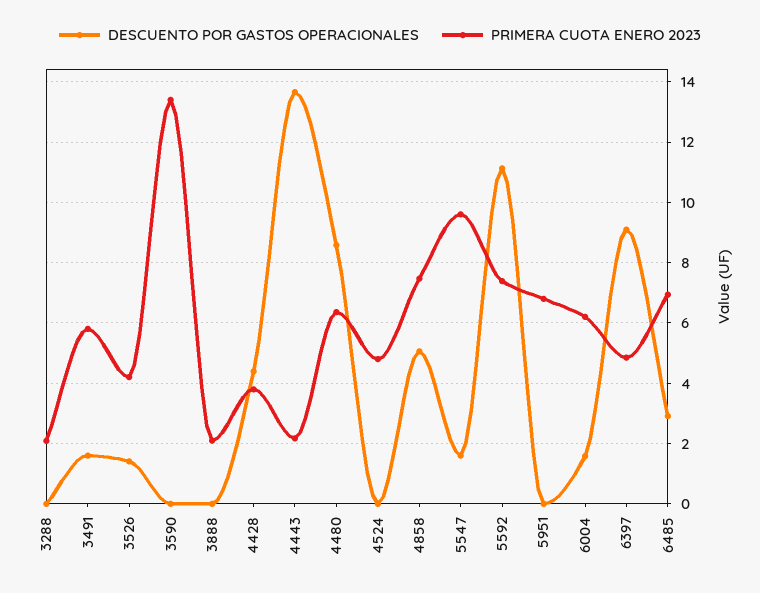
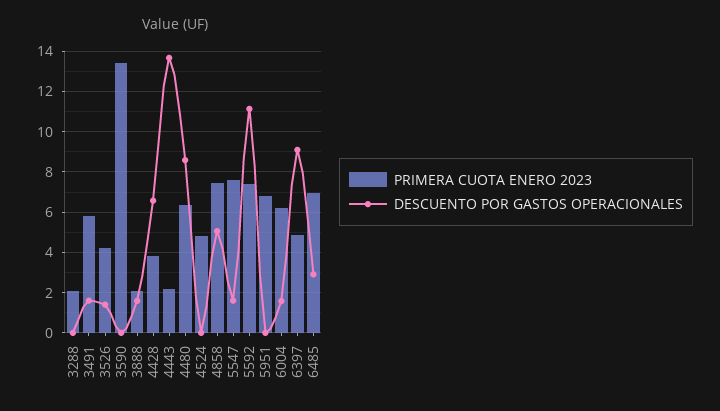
  {
    "DESCUENTO POR GASTOS OPERACIONALES": {
      "3288": 0,
      "3491": 1.6,
      "3526": 1.4,
      "3590": 0,
-     "3888": 0,
+     "3888": 1.5,
-     "4428": 4.4,
+     "4428": 6.5,
      "4443": 13.6,
      "4480": 8.6,
      "4524": 0,
      "4858": 5,
      "5547": 1.6,
      "5592": 11.2,
      "5951": 0,
      "6004": 1.6,
      "6397": 9.2,
      "6485": 3
    },
    "PRIMERA CUOTA ENERO 2023": {
      "3288": 2,
      "3491": 5.8,
      "3526": 4.2,
      "3590": 13.4,
      "3888": 2.2,
      "4428": 3.8,
      "4443": 2.2,
      "4480": 6.4,
      "4524": 4.8,
      "4858": 7.4,
-     "5547": 9.6,
+     "5547": 7.5,
      "5592": 7.4,
      "5951": 6.8,
      "6004": 6.2,
      "6397": 4.8,
      "6485": 7
    }
  }

